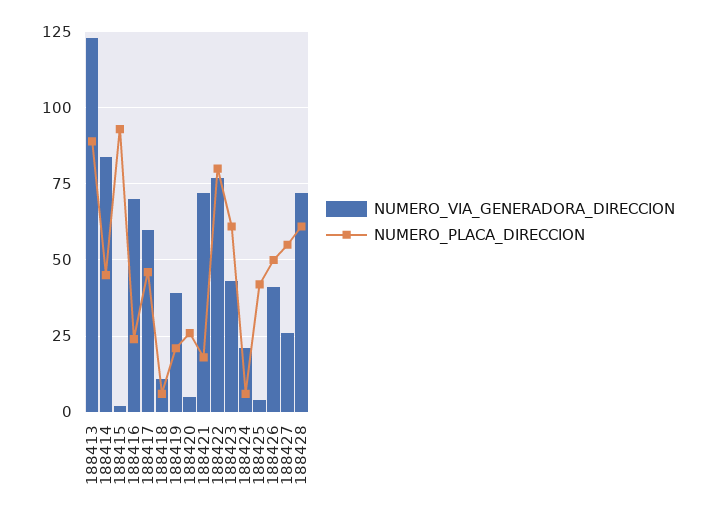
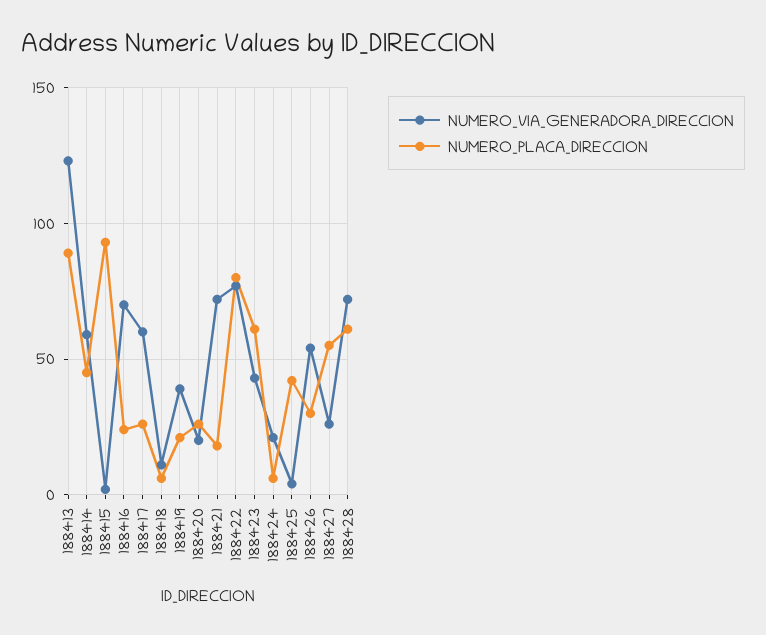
  {
    "NUMERO_VIA_GENERADORA_DIRECCION": {
      "188413": 125,
-     "188414": 85,
+     "188414": 60,
      "188415": 0,
      "188416": 70,
      "188417": 60,
      "188418": 10,
      "188419": 40,
-     "188420": 5,
+     "188420": 20,
      "188421": 70,
      "188422": 75,
      "188423": 45,
      "188424": 20,
      "188425": 5,
-     "188426": 40,
+     "188426": 55,
      "188427": 25,
      "188428": 70
    },
    "NUMERO_PLACA_DIRECCION": {
      "188413": 90,
      "188414": 45,
      "188415": 95,
      "188416": 25,
-     "188417": 45,
+     "188417": 25,
      "188418": 5,
      "188419": 20,
      "188420": 25,
      "188421": 20,
      "188422": 80,
      "188423": 60,
      "188424": 5,
      "188425": 40,
-     "188426": 50,
+     "188426": 30,
      "188427": 55,
      "188428": 60
    }
  }

